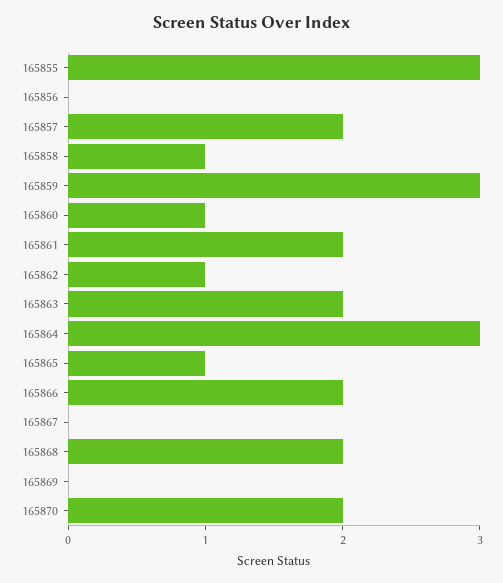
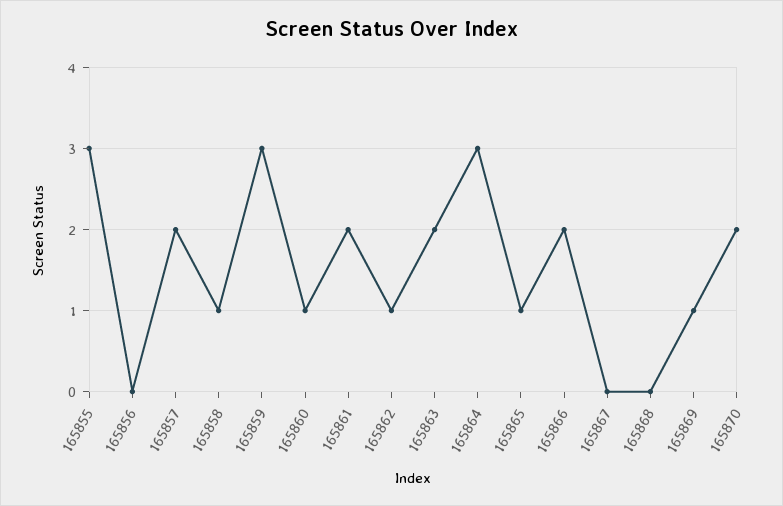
  {
    "165855": 3,
    "165856": 0,
    "165857": 2,
    "165858": 1,
    "165859": 3,
    "165860": 1,
    "165861": 2,
    "165862": 1,
    "165863": 2,
    "165864": 3,
    "165865": 1,
    "165866": 2,
    "165867": 0,
-   "165868": 2,
+   "165868": 0,
-   "165869": 0,
+   "165869": 1,
    "165870": 2
  }

